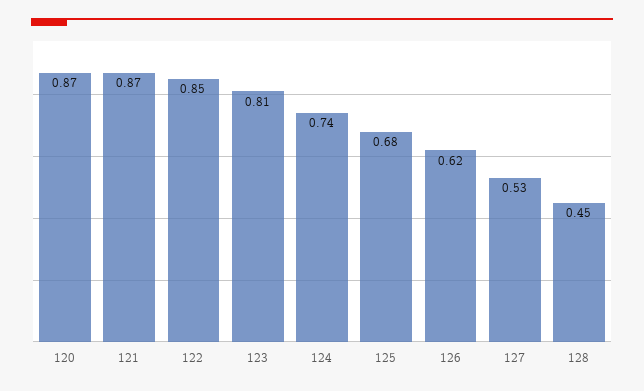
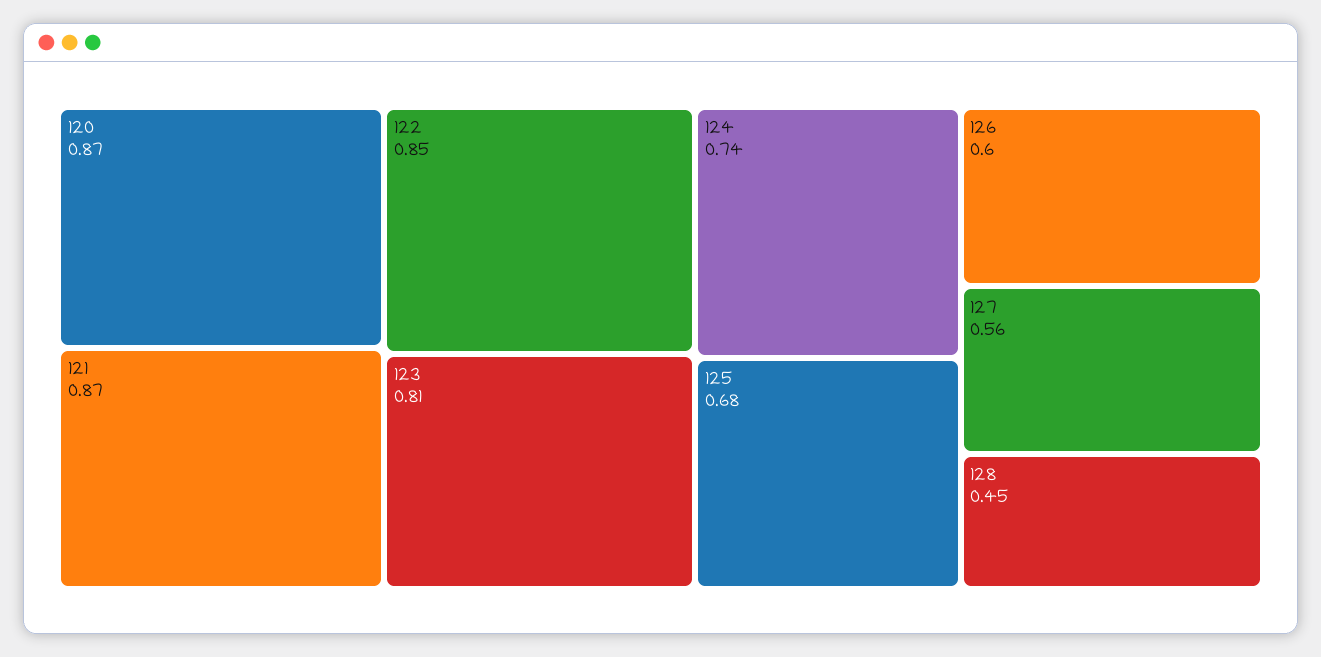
  {
    "120": 0.87,
    "121": 0.87,
    "122": 0.85,
    "123": 0.81,
    "124": 0.74,
    "125": 0.68,
-   "126": 0.62,
+   "126": 0.6,
-   "127": 0.53,
+   "127": 0.56,
    "128": 0.45
  }

